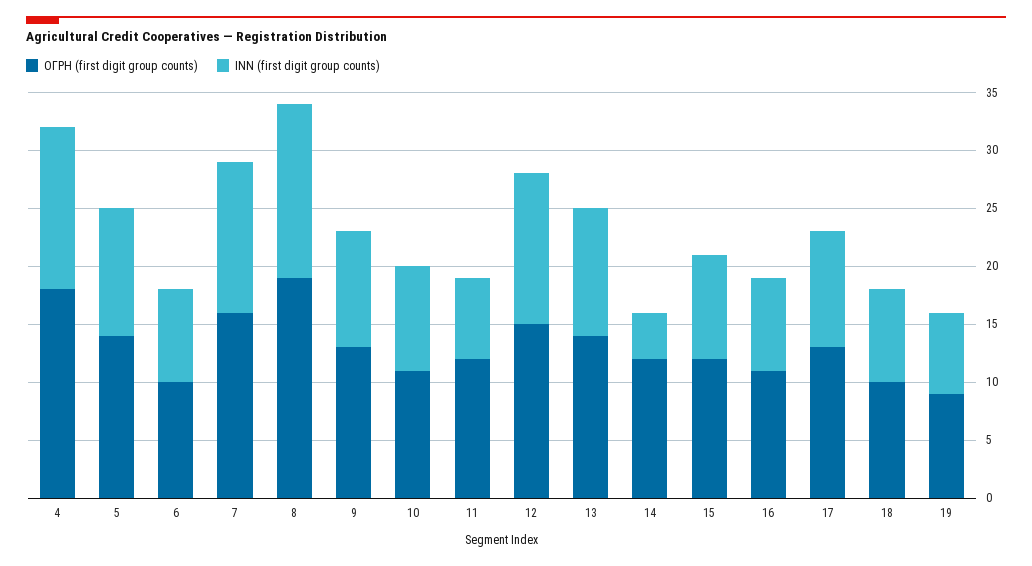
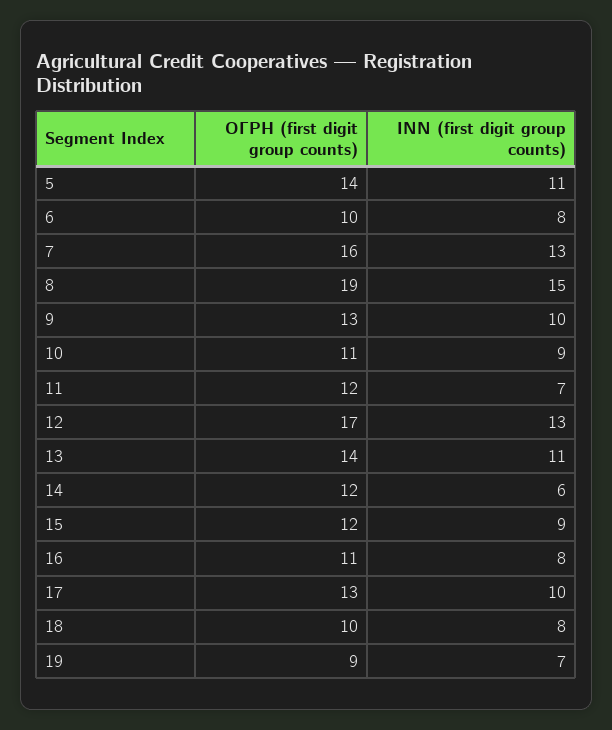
  {
    "ОГРН (first digit group counts)": {
-     "4": 18,
      "5": 14,
      "6": 10,
      "7": 16,
      "8": 19,
      "9": 13,
      "10": 11,
      "11": 12,
-     "12": 15,
+     "12": 17,
      "13": 14,
      "14": 12,
      "15": 12,
      "16": 11,
      "17": 13,
      "18": 10,
      "19": 9
    },
    "INN (first digit group counts)": {
-     "4": 14,
      "5": 11,
      "6": 8,
      "7": 13,
      "8": 15,
      "9": 10,
      "10": 9,
      "11": 7,
      "12": 13,
      "13": 11,
-     "14": 4,
+     "14": 6,
      "15": 9,
      "16": 8,
      "17": 10,
      "18": 8,
      "19": 7
    }
  }

